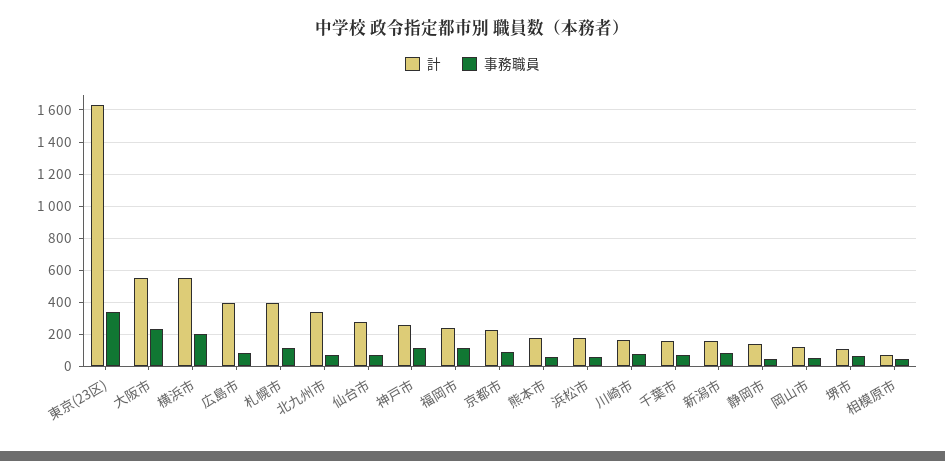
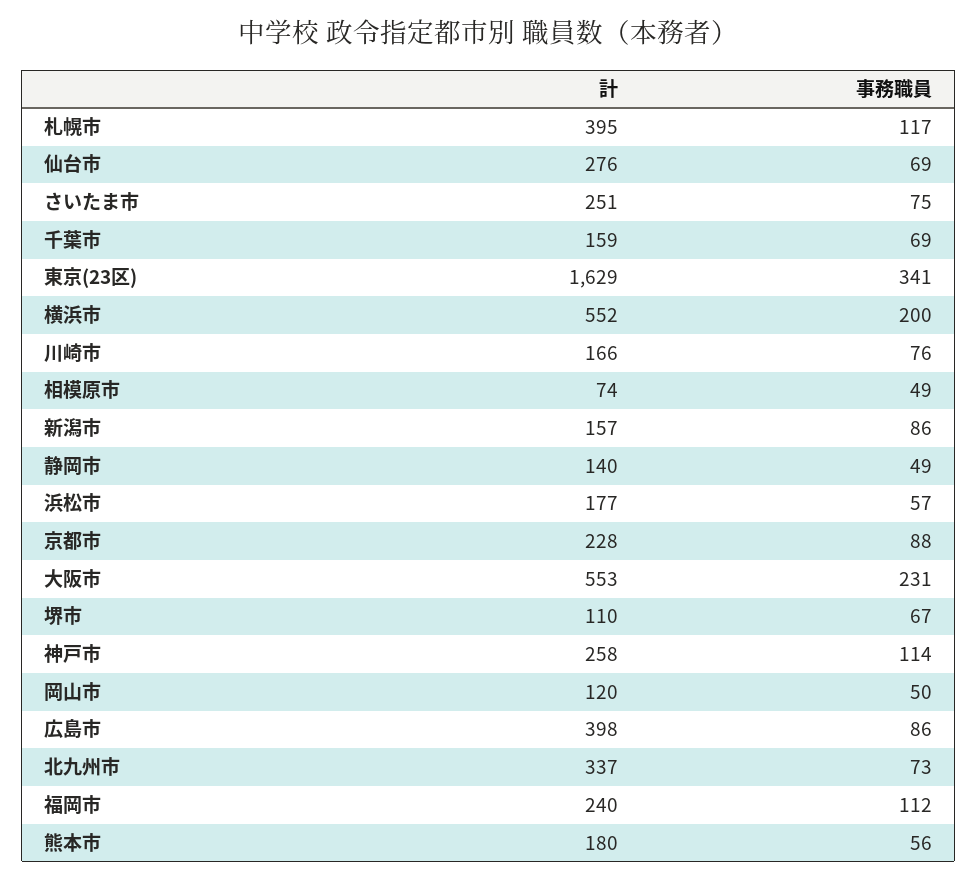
  {
    "計": {
      "東京(23区)": 1629,
      "大阪市": 553,
      "横浜市": 552,
      "広島市": 398,
      "札幌市": 395,
      "北九州市": 337,
      "仙台市": 276,
      "神戸市": 258,
      "福岡市": 240,
      "京都市": 228,
      "熊本市": 180,
      "浜松市": 177,
      "川崎市": 166,
      "千葉市": 159,
      "新潟市": 157,
      "静岡市": 140,
      "岡山市": 120,
      "堺市": 110,
-     "相模原市": 74
+     "相模原市": 74,
+     "さいたま市": 251
    },
    "事務職員": {
      "東京(23区)": 341,
      "大阪市": 231,
      "横浜市": 200,
      "広島市": 86,
      "札幌市": 117,
      "北九州市": 73,
      "仙台市": 69,
      "神戸市": 114,
      "福岡市": 112,
      "京都市": 88,
      "熊本市": 56,
      "浜松市": 57,
      "川崎市": 76,
      "千葉市": 69,
      "新潟市": 86,
      "静岡市": 49,
      "岡山市": 50,
      "堺市": 67,
-     "相模原市": 49
+     "相模原市": 49,
+     "さいたま市": 75
    }
  }

